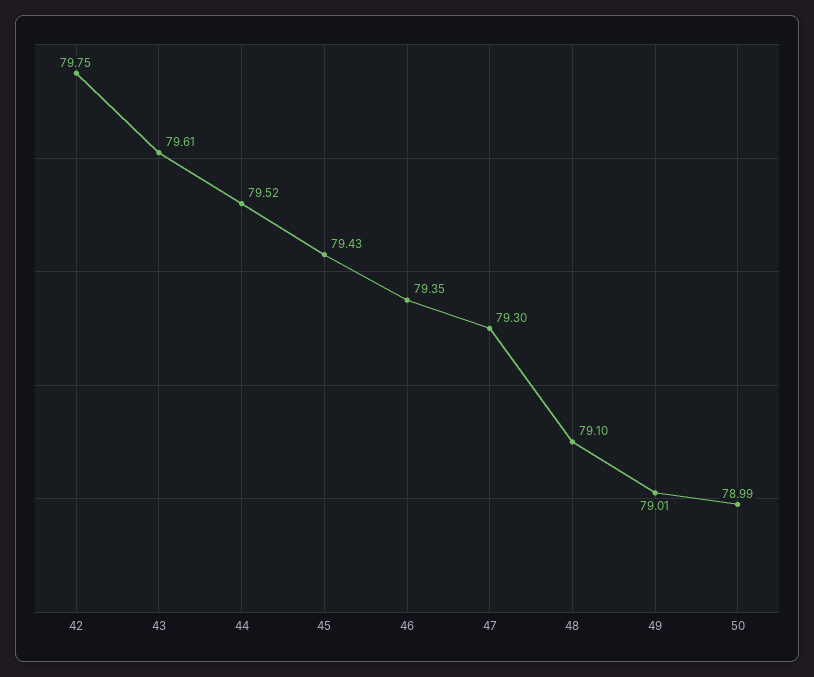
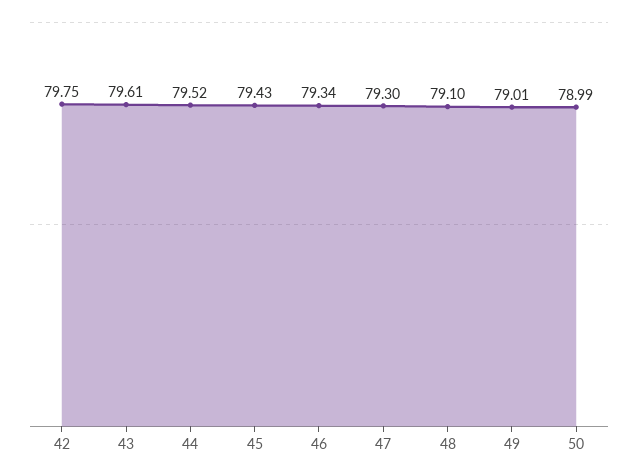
  {
    "42": 79.75,
    "43": 79.61,
    "44": 79.52,
    "45": 79.43,
-   "46": 79.35,
+   "46": 79.34,
    "47": 79.3,
    "48": 79.1,
    "49": 79.01,
    "50": 78.99
  }

